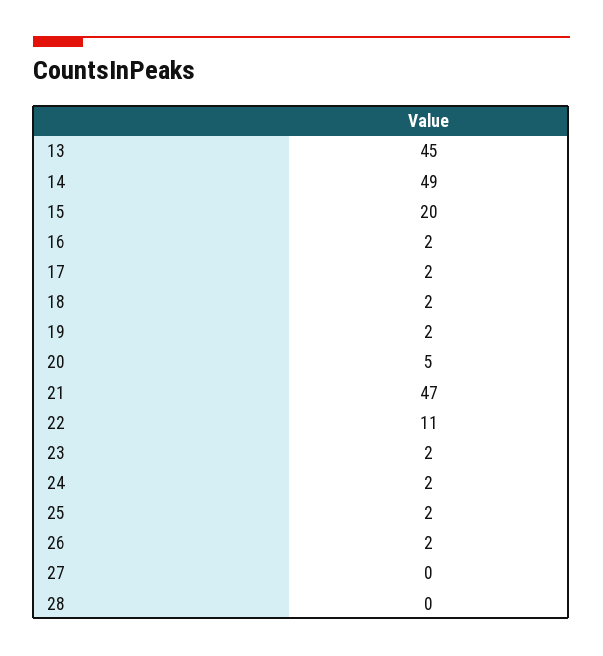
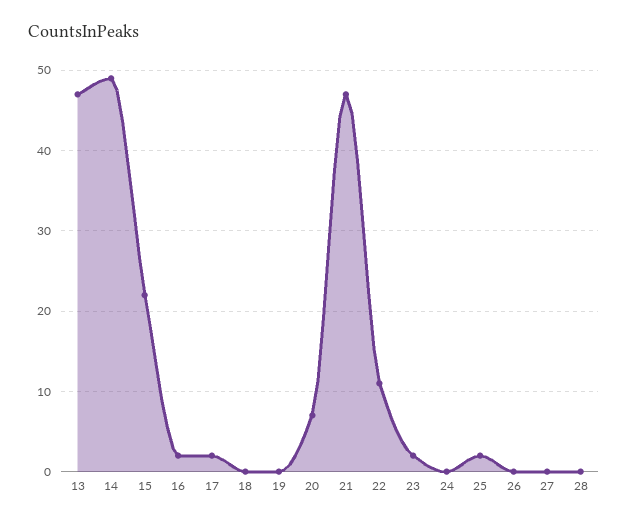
  {
-   "13": 45,
+   "13": 47,
    "14": 49,
-   "15": 20,
+   "15": 22,
    "16": 2,
    "17": 2,
-   "18": 2,
+   "18": 0,
-   "19": 2,
+   "19": 0,
-   "20": 5,
+   "20": 7,
    "21": 47,
    "22": 11,
    "23": 2,
-   "24": 2,
+   "24": 0,
    "25": 2,
-   "26": 2,
+   "26": 0,
    "27": 0,
    "28": 0
  }

